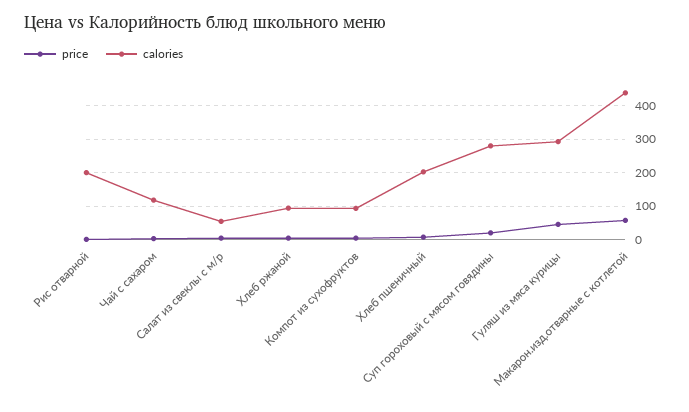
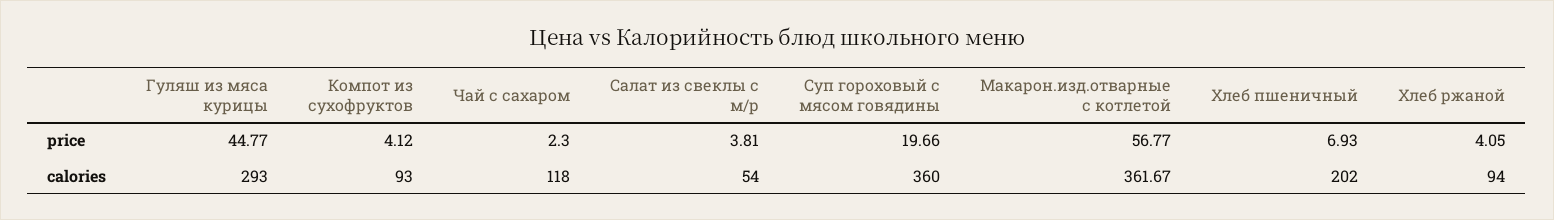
  {
    "price": {
-     "Рис отварной": 0,
      "Чай с сахаром": 2.3,
      "Салат из свеклы с м/р": 3.81,
      "Хлеб ржаной": 4.05,
      "Компот из сухофруктов": 4.12,
      "Хлеб пшеничный": 6.93,
      "Суп гороховый с мясом говядины": 19.66,
      "Гуляш из мяса курицы": 44.77,
      "Макарон.изд.отварные с котлетой": 56.77
    },
    "calories": {
-     "Рис отварной": 200,
      "Чай с сахаром": 118,
      "Салат из свеклы с м/р": 54,
      "Хлеб ржаной": 94,
      "Компот из сухофруктов": 93,
      "Хлеб пшеничный": 202,
-     "Суп гороховый с мясом говядины": 280,
+     "Суп гороховый с мясом говядины": 360,
      "Гуляш из мяса курицы": 293,
-     "Макарон.изд.отварные с котлетой": 440
+     "Макарон.изд.отварные с котлетой": 361.67
    }
  }

